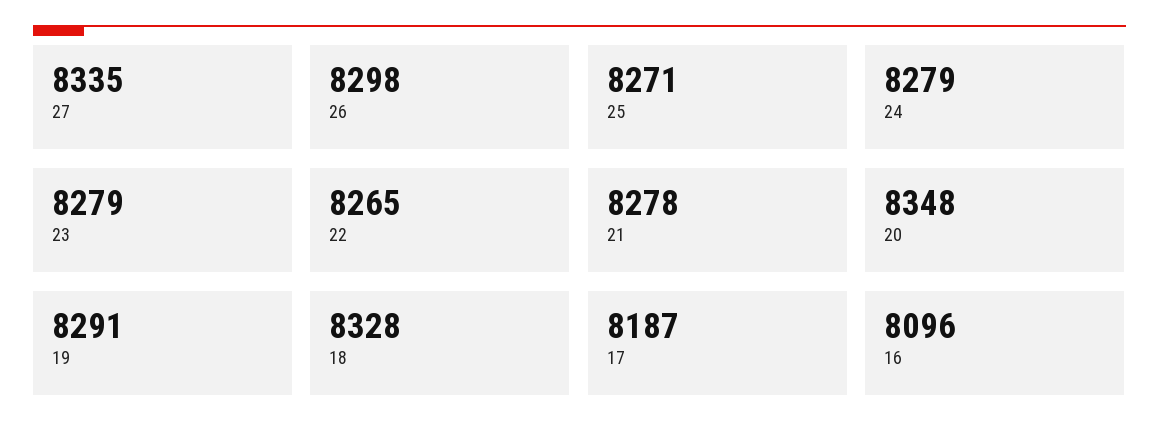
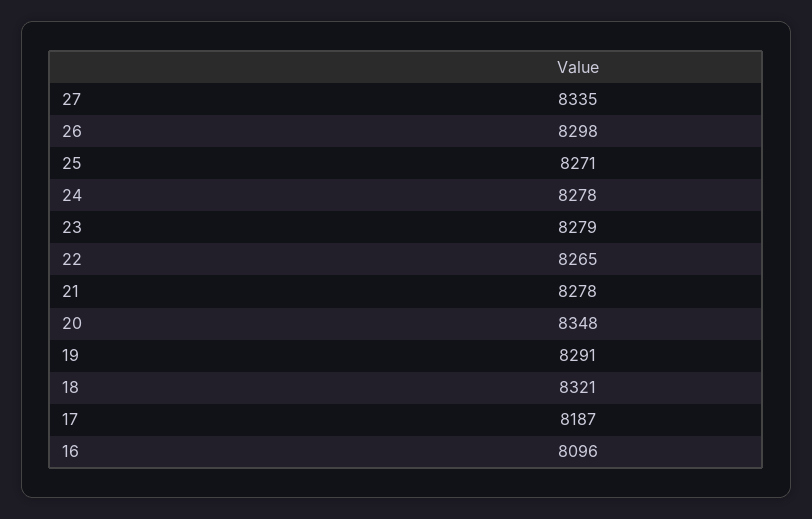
  {
    "27": 8335,
    "26": 8298,
    "25": 8271,
-   "24": 8279,
+   "24": 8278,
    "23": 8279,
    "22": 8265,
    "21": 8278,
    "20": 8348,
    "19": 8291,
-   "18": 8328,
+   "18": 8321,
    "17": 8187,
    "16": 8096
  }

